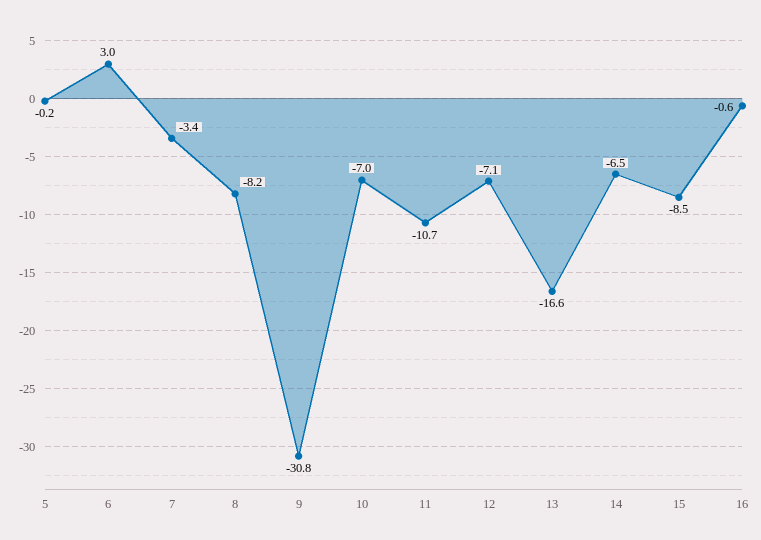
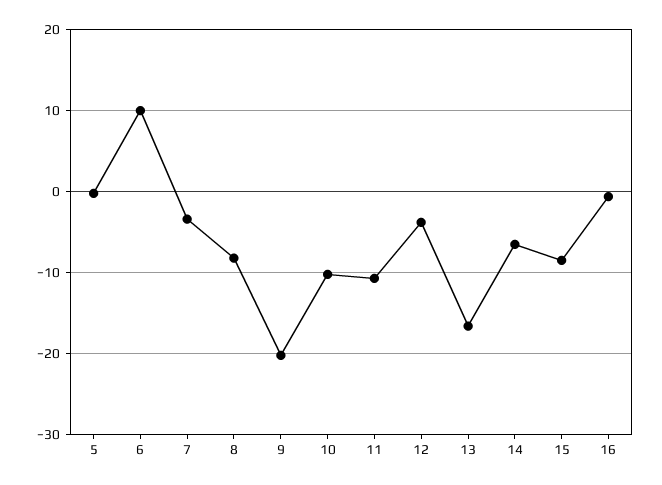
  {
    "5": -0.2,
-   "6": 3,
+   "6": 10,
    "7": -3.4,
    "8": -8.2,
-   "9": -30.8,
+   "9": -20,
-   "10": -7,
+   "10": -10,
    "11": -10.7,
-   "12": -7.1,
+   "12": -4,
    "13": -16.6,
    "14": -6.5,
    "15": -8.5,
    "16": -0.6
  }

